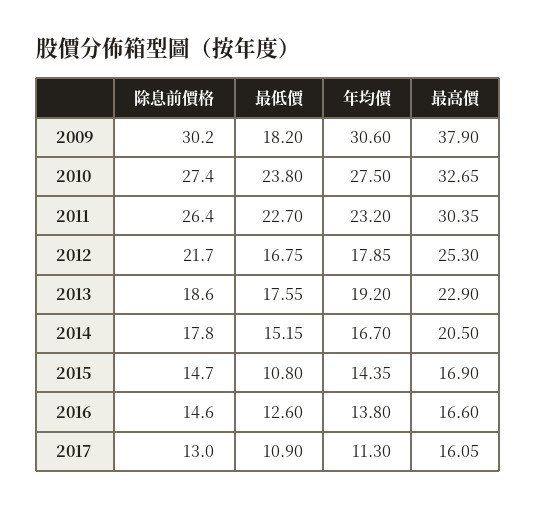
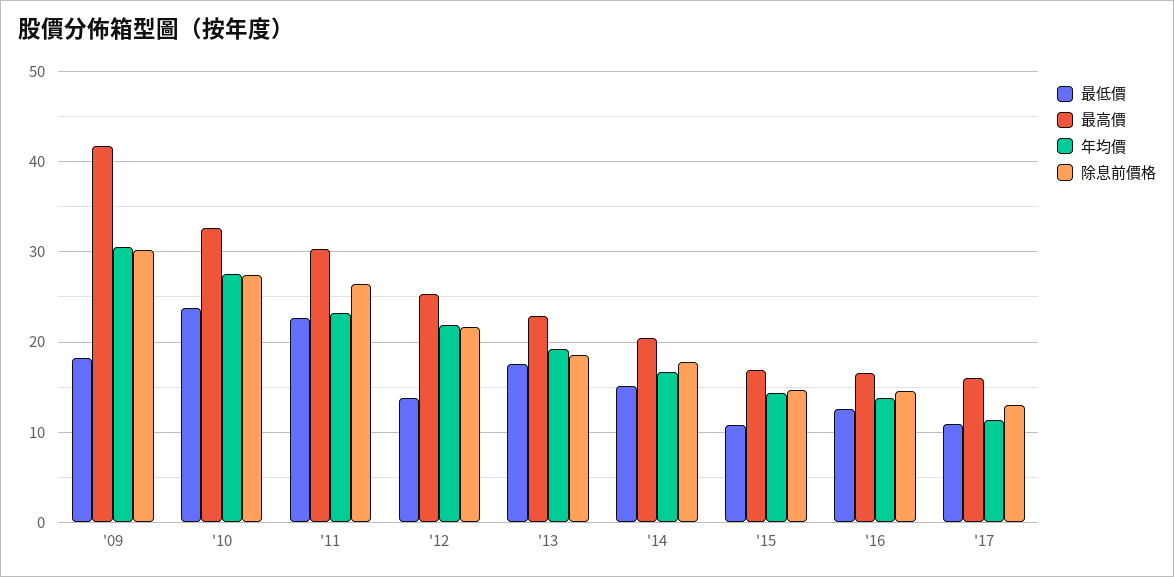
  {
    "除息前價格": {
      "2009": 30.2,
      "2010": 27.4,
      "2011": 26.4,
      "2012": 21.7,
      "2013": 18.6,
      "2014": 17.8,
      "2015": 14.7,
      "2016": 14.6,
      "2017": 13
    },
    "最低價": {
      "2009": 18.2,
      "2010": 23.8,
      "2011": 22.7,
-     "2012": 16.75,
+     "2012": 14,
      "2013": 17.55,
      "2014": 15.15,
      "2015": 10.8,
      "2016": 12.6,
      "2017": 10.9
    },
    "年均價": {
      "2009": 30.6,
      "2010": 27.5,
      "2011": 23.2,
-     "2012": 17.85,
+     "2012": 22,
      "2013": 19.2,
      "2014": 16.7,
      "2015": 14.35,
      "2016": 13.8,
      "2017": 11.3
    },
    "最高價": {
-     "2009": 37.9,
+     "2009": 42,
      "2010": 32.65,
      "2011": 30.35,
      "2012": 25.3,
      "2013": 22.9,
      "2014": 20.5,
      "2015": 16.9,
      "2016": 16.6,
      "2017": 16.05
    }
  }

